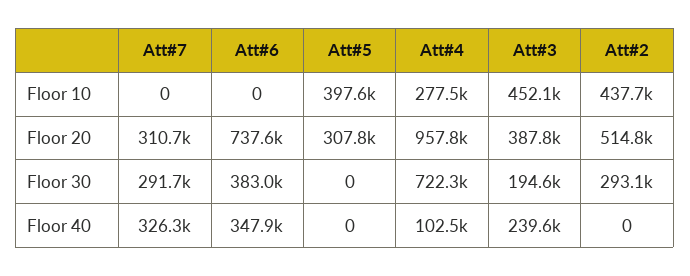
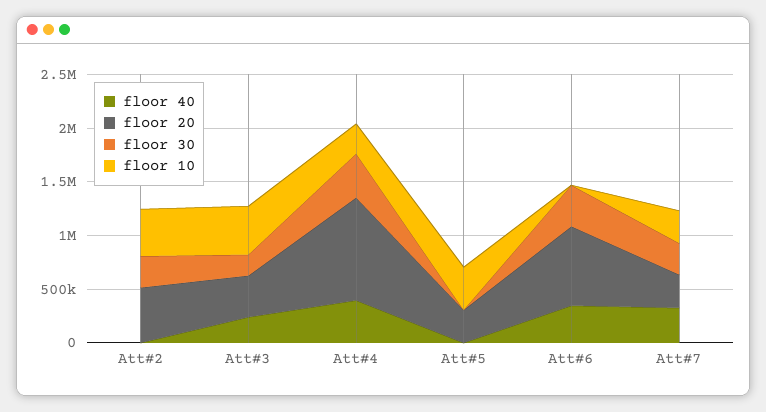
  {
    "Floor 10": {
-     "Att#7": 0,
+     "Att#7": 300000,
      "Att#6": 0,
      "Att#5": 397600,
      "Att#4": 277500,
      "Att#3": 452100,
      "Att#2": 437700
    },
    "Floor 20": {
      "Att#7": 310700,
      "Att#6": 737600,
      "Att#5": 307800,
      "Att#4": 957800,
      "Att#3": 387800,
      "Att#2": 514800
    },
    "Floor 30": {
      "Att#7": 291700,
      "Att#6": 383000,
      "Att#5": 0,
-     "Att#4": 722300,
+     "Att#4": 400000,
      "Att#3": 194600,
      "Att#2": 293100
    },
    "Floor 40": {
      "Att#7": 326300,
      "Att#6": 347900,
      "Att#5": 0,
-     "Att#4": 102500,
+     "Att#4": 400000,
      "Att#3": 239600,
      "Att#2": 0
    }
  }

